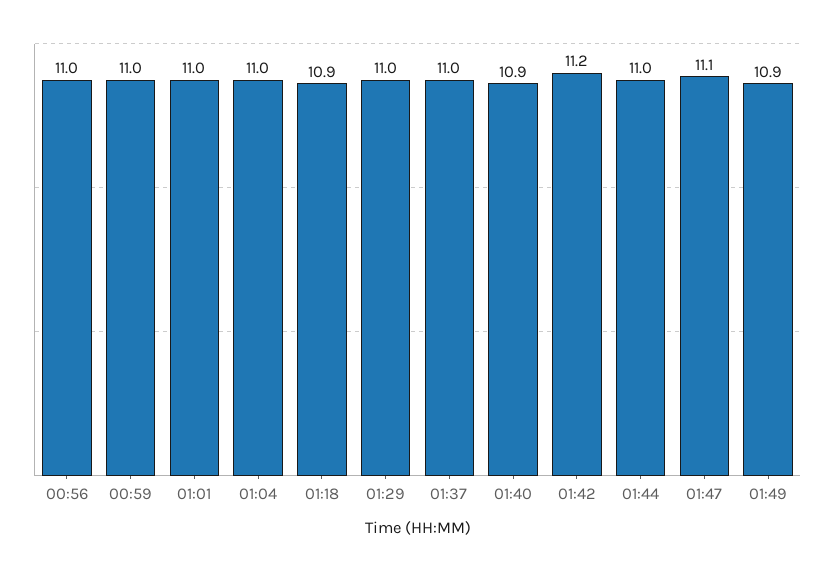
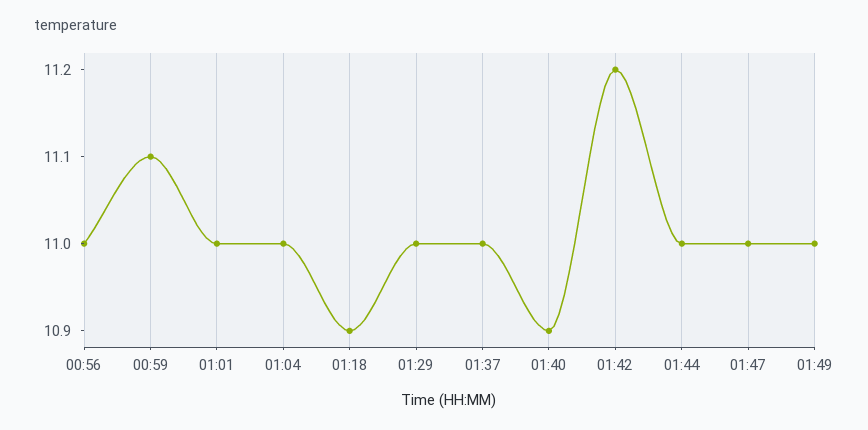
  {
    "00:56": 11,
-   "00:59": 11,
+   "00:59": 11.1,
    "01:01": 11,
    "01:04": 11,
    "01:18": 10.9,
    "01:29": 11,
    "01:37": 11,
    "01:40": 10.9,
    "01:42": 11.2,
    "01:44": 11,
-   "01:47": 11.1,
+   "01:47": 11,
-   "01:49": 10.9
+   "01:49": 11
  }

